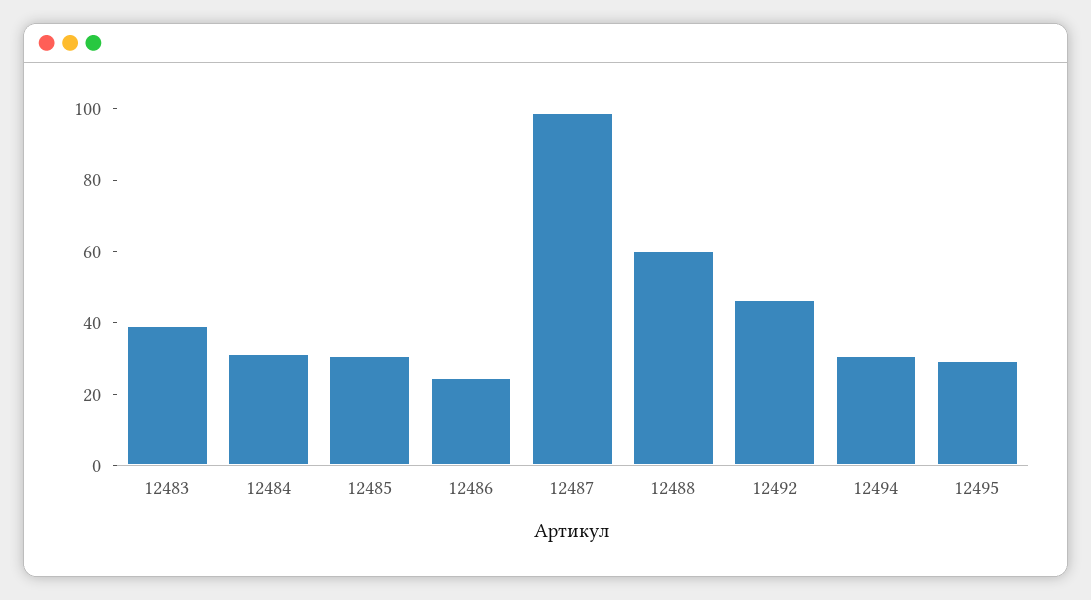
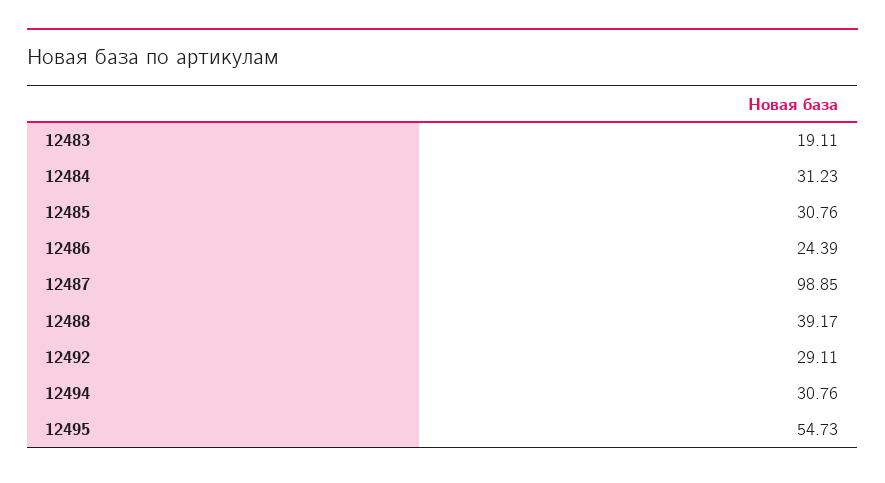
  {
-   "12483": 40,
+   "12483": 19.11,
    "12484": 31.23,
    "12485": 30.76,
    "12486": 24.39,
    "12487": 98.85,
-   "12488": 60,
+   "12488": 39.17,
-   "12492": 45,
+   "12492": 29.11,
    "12494": 30.76,
-   "12495": 30
+   "12495": 54.73
  }

